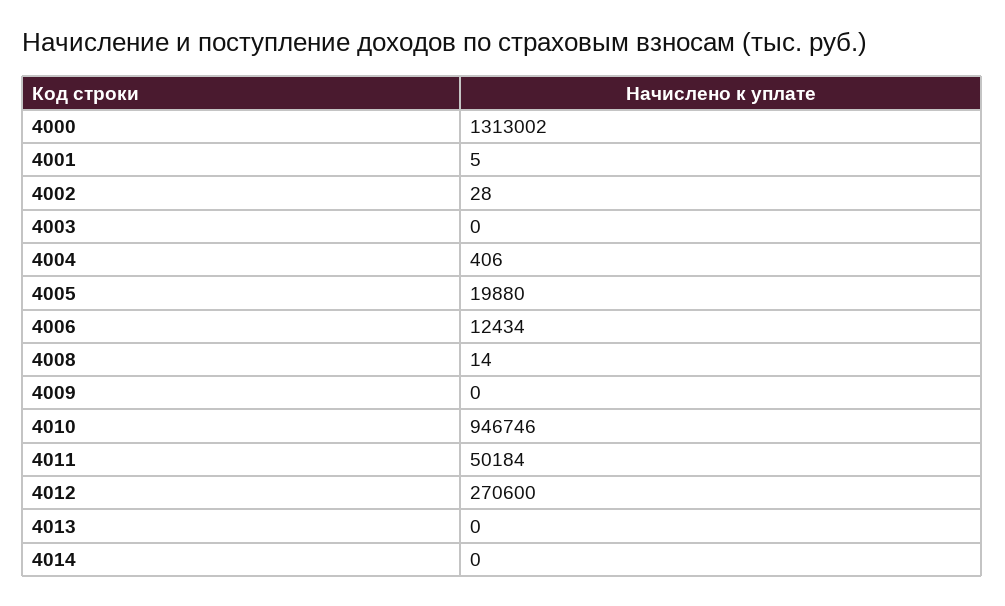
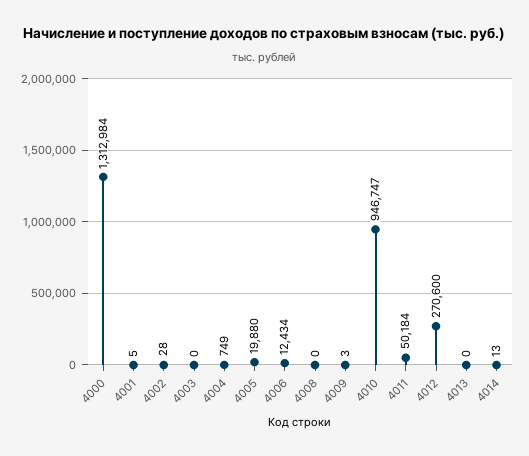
  {
-   "4000": 1313002,
+   "4000": 1312984,
    "4001": 5,
    "4002": 28,
    "4003": 0,
-   "4004": 406,
+   "4004": 749,
    "4005": 19880,
    "4006": 12434,
-   "4008": 14,
+   "4008": 0,
-   "4009": 0,
+   "4009": 3,
-   "4010": 946746,
+   "4010": 946747,
    "4011": 50184,
    "4012": 270600,
    "4013": 0,
-   "4014": 0
+   "4014": 13
  }

